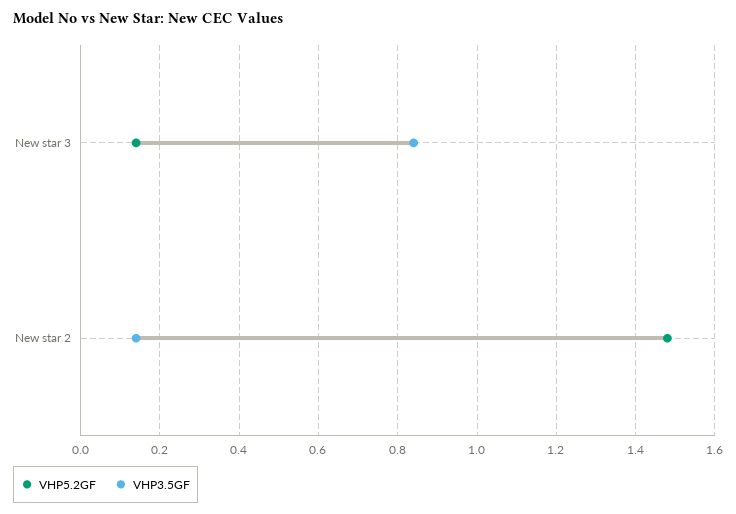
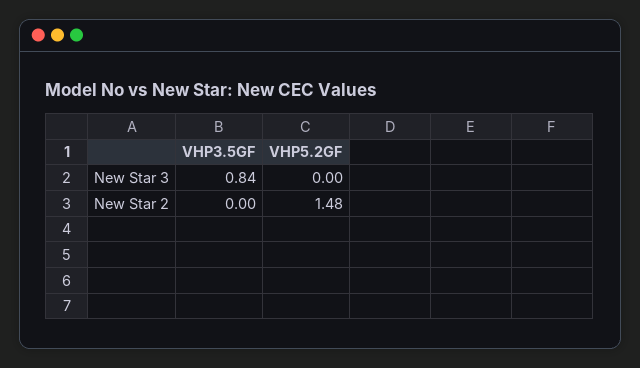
  {
    "VHP5.2GF": {
-     "New star 3": 0.15,
+     "New star 3": 0,
      "New star 2": 1.48
    },
    "VHP3.5GF": {
      "New star 3": 0.84,
-     "New star 2": 0.15
+     "New star 2": 0
    }
  }

